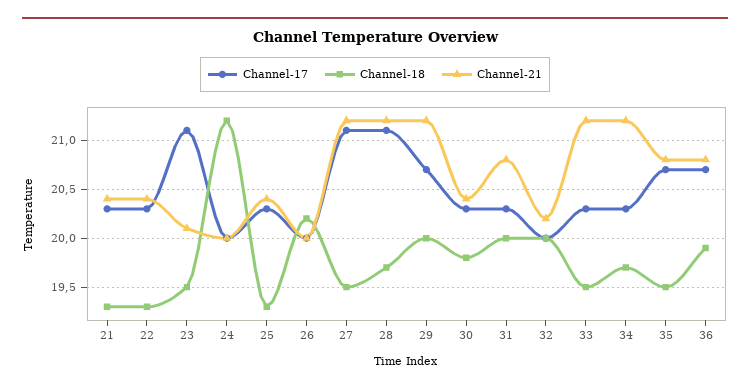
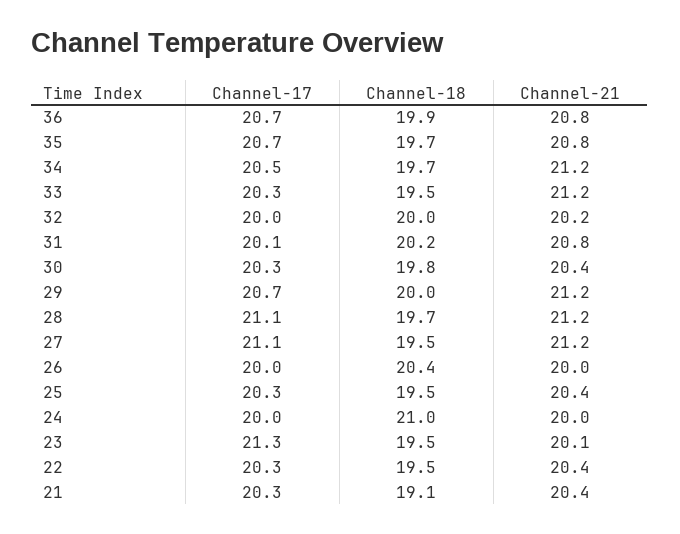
  {
    "Channel-17": {
      "21": 20.3,
      "22": 20.3,
-     "23": 21.1,
+     "23": 21.3,
      "24": 20,
      "25": 20.3,
      "26": 20,
      "27": 21.1,
      "28": 21.1,
      "29": 20.7,
      "30": 20.3,
-     "31": 20.3,
+     "31": 20.1,
      "32": 20,
      "33": 20.3,
-     "34": 20.3,
+     "34": 20.5,
      "35": 20.7,
      "36": 20.7
    },
    "Channel-18": {
-     "21": 19.3,
+     "21": 19.1,
-     "22": 19.3,
+     "22": 19.5,
      "23": 19.5,
-     "24": 21.2,
+     "24": 21,
-     "25": 19.3,
+     "25": 19.5,
-     "26": 20.2,
+     "26": 20.4,
      "27": 19.5,
      "28": 19.7,
      "29": 20,
      "30": 19.8,
-     "31": 20,
+     "31": 20.2,
      "32": 20,
      "33": 19.5,
      "34": 19.7,
-     "35": 19.5,
+     "35": 19.7,
      "36": 19.9
    },
    "Channel-21": {
      "21": 20.4,
      "22": 20.4,
      "23": 20.1,
      "24": 20,
      "25": 20.4,
      "26": 20,
      "27": 21.2,
      "28": 21.2,
      "29": 21.2,
      "30": 20.4,
      "31": 20.8,
      "32": 20.2,
      "33": 21.2,
      "34": 21.2,
      "35": 20.8,
      "36": 20.8
    }
  }

